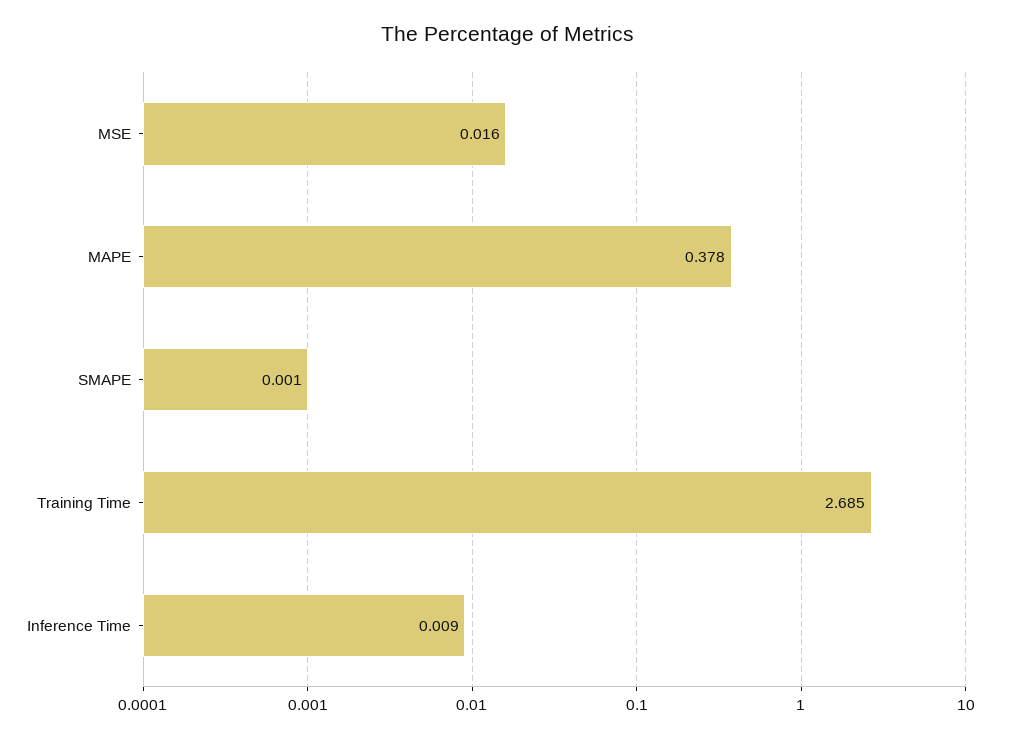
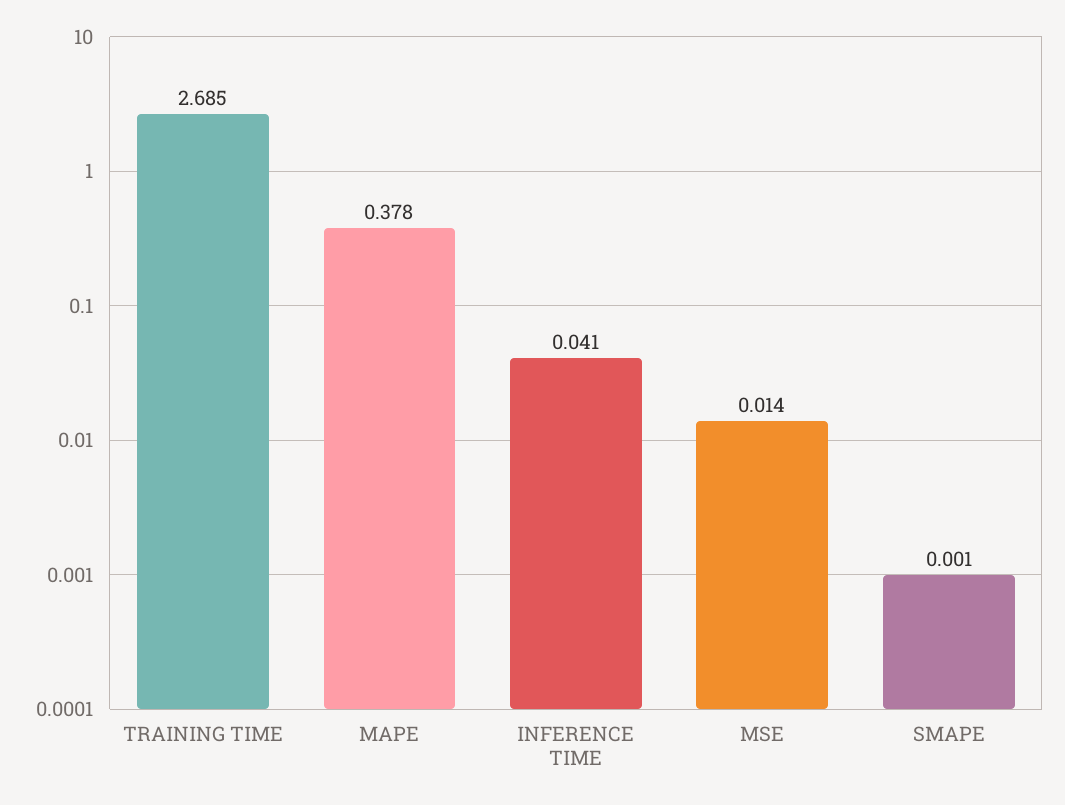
  {
-   "MSE": 0.016,
+   "MSE": 0.014,
    "MAPE": 0.378,
    "SMAPE": 0.001,
    "Training Time": 2.685,
-   "Inference Time": 0.009
+   "Inference Time": 0.041
  }

